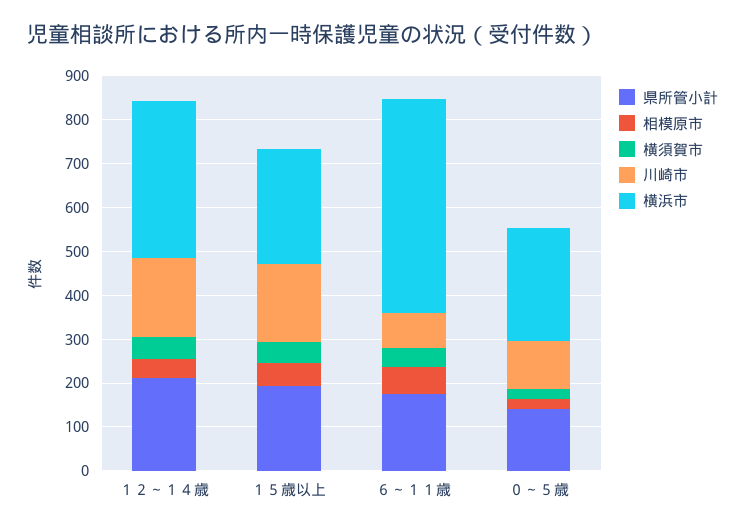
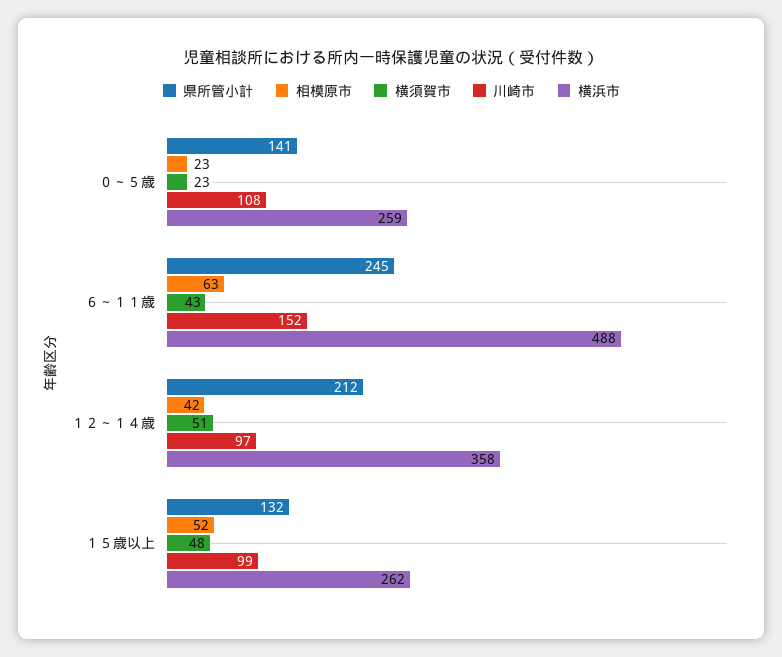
  {
    "県所管小計": {
      "１２～１４歳": 212,
-     "１５歳以上": 200,
+     "１５歳以上": 132,
-     "６～１１歳": 180,
+     "６～１１歳": 245,
      "０～５歳": 141
    },
    "相模原市": {
      "１２～１４歳": 42,
      "１５歳以上": 52,
      "６～１１歳": 63,
      "０～５歳": 23
    },
    "横須賀市": {
      "１２～１４歳": 51,
      "１５歳以上": 48,
      "６～１１歳": 43,
      "０～５歳": 23
    },
    "川崎市": {
-     "１２～１４歳": 180,
+     "１２～１４歳": 97,
-     "１５歳以上": 180,
+     "１５歳以上": 99,
-     "６～１１歳": 80,
+     "６～１１歳": 152,
      "０～５歳": 108
    },
    "横浜市": {
      "１２～１４歳": 358,
      "１５歳以上": 262,
      "６～１１歳": 488,
      "０～５歳": 259
    }
  }

